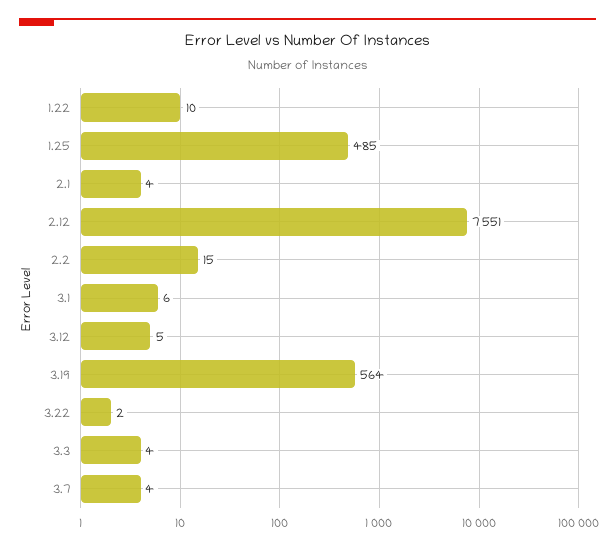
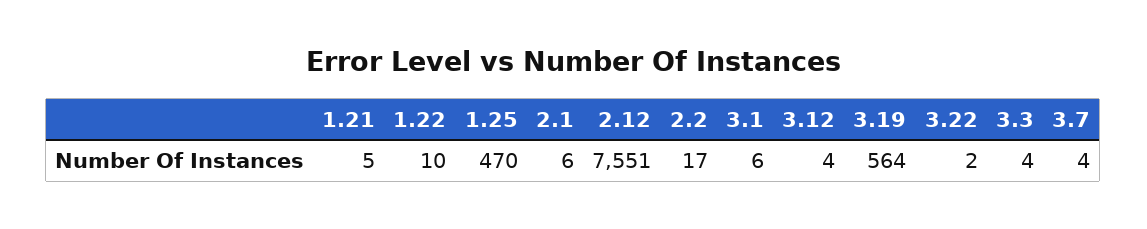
  {
    "1.22": 10,
-   "1.25": 485,
+   "1.25": 470,
-   "2.1": 4,
+   "2.1": 6,
    "2.12": 7551,
-   "2.2": 15,
+   "2.2": 17,
    "3.1": 6,
-   "3.12": 5,
+   "3.12": 4,
    "3.19": 564,
    "3.22": 2,
    "3.3": 4,
-   "3.7": 4
+   "3.7": 4,
+   "1.21": 5
  }

